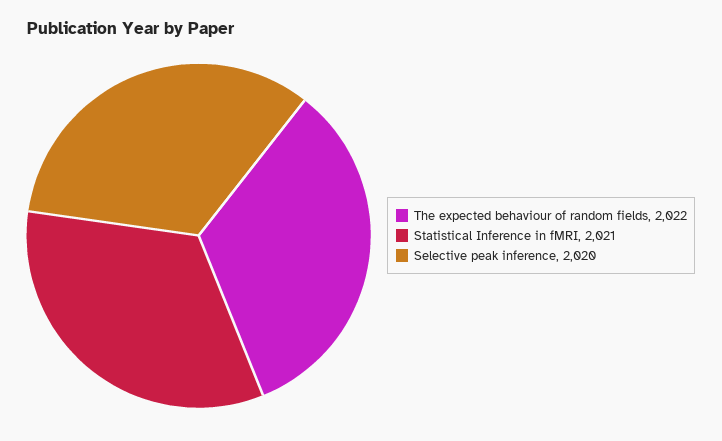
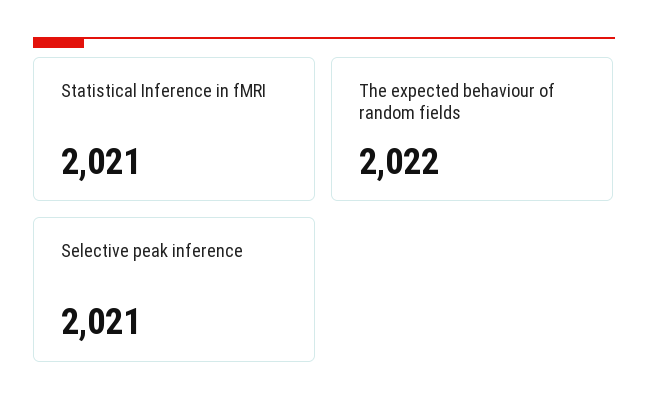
  {
    "The expected behaviour of random fields": 2022,
    "Statistical Inference in fMRI": 2021,
-   "Selective peak inference": 2020
+   "Selective peak inference": 2021
  }

